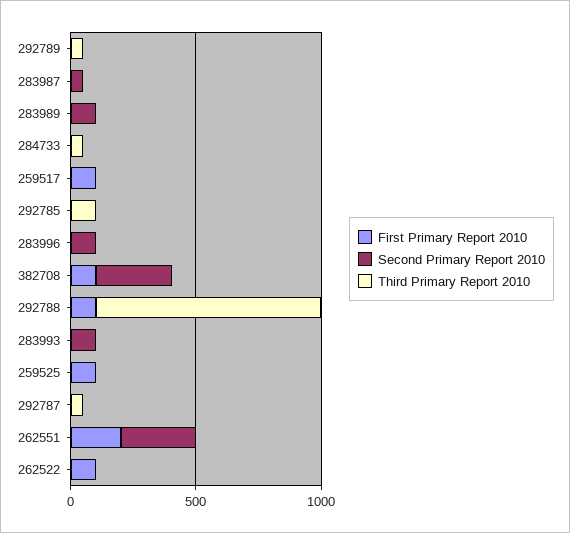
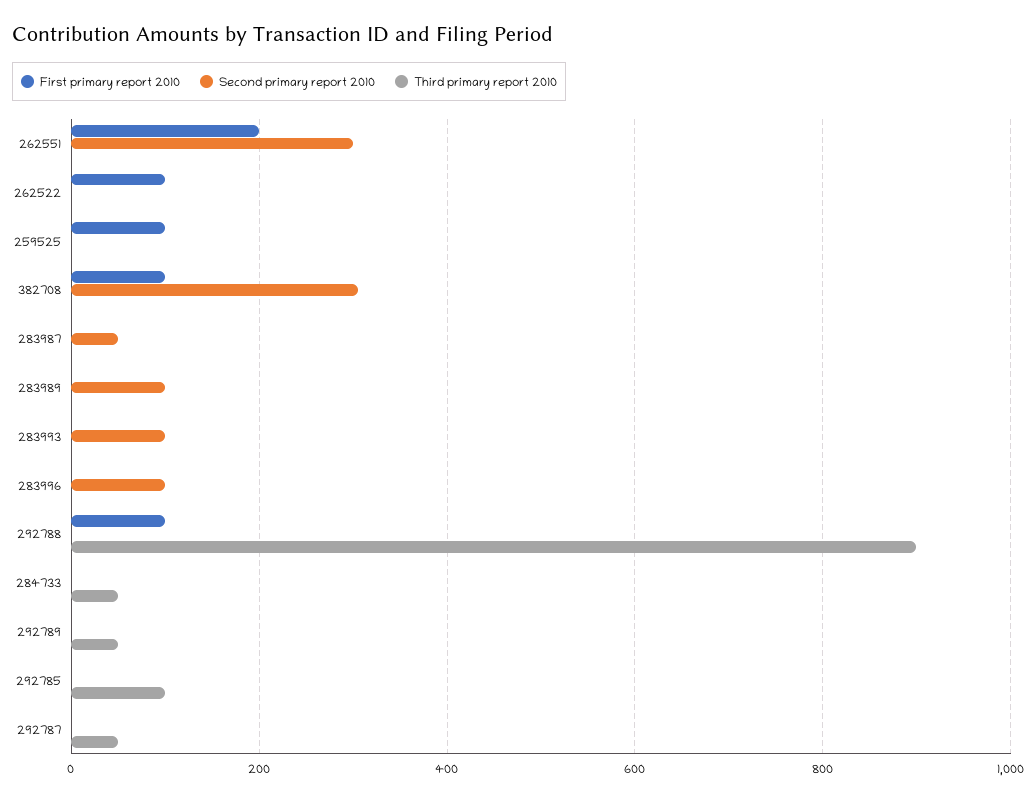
  {
    "First Primary Report 2010": {
      "292789": 0,
      "283987": 0,
      "283989": 0,
      "284733": 0,
-     "259517": 100,
      "292785": 0,
      "283996": 0,
      "382708": 100,
      "292788": 100,
      "283993": 0,
      "259525": 100,
      "292787": 0,
      "262551": 200,
      "262522": 100
    },
    "Second Primary Report 2010": {
      "292789": 0,
      "283987": 60,
      "283989": 100,
      "284733": 0,
-     "259517": 0,
      "292785": 0,
      "283996": 100,
      "382708": 300,
      "292788": 0,
      "283993": 100,
      "259525": 0,
      "292787": 0,
      "262551": 300,
      "262522": 0
    },
    "Third Primary Report 2010": {
      "292789": 60,
      "283987": 0,
      "283989": 0,
      "284733": 60,
-     "259517": 0,
      "292785": 100,
      "283996": 0,
      "382708": 0,
      "292788": 900,
      "283993": 0,
      "259525": 0,
      "292787": 60,
      "262551": 0,
      "262522": 0
    }
  }

